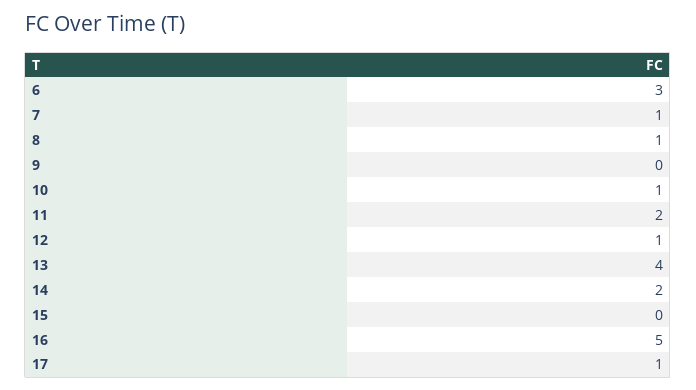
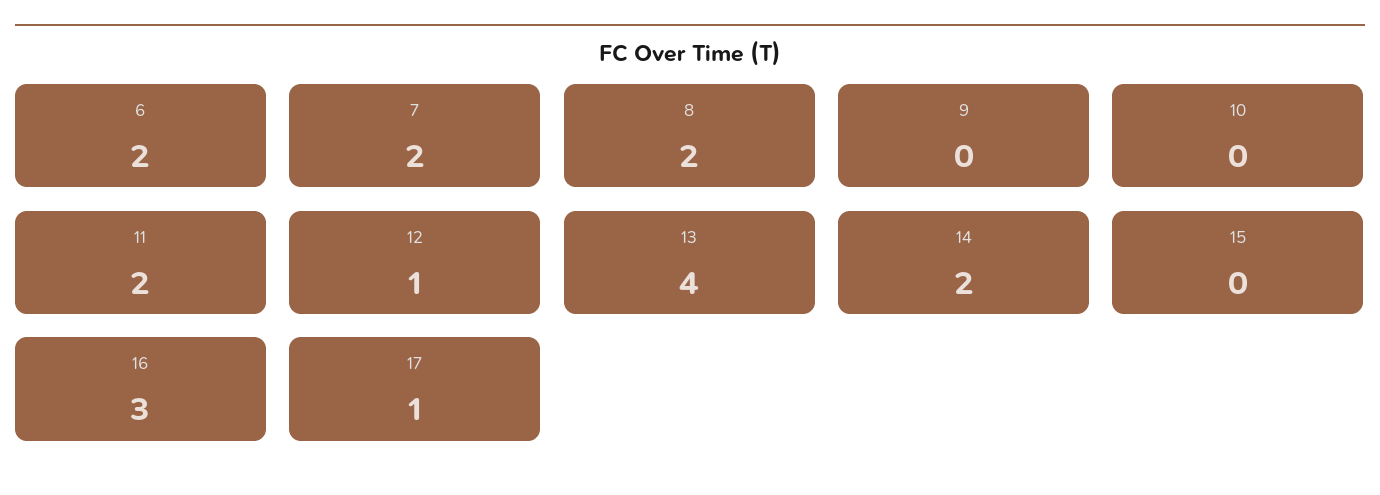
  {
-   "6": 3,
+   "6": 2,
-   "7": 1,
+   "7": 2,
-   "8": 1,
+   "8": 2,
    "9": 0,
-   "10": 1,
+   "10": 0,
    "11": 2,
    "12": 1,
    "13": 4,
    "14": 2,
    "15": 0,
-   "16": 5,
+   "16": 3,
    "17": 1
  }

